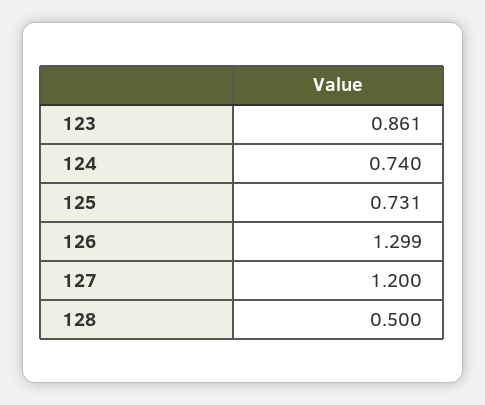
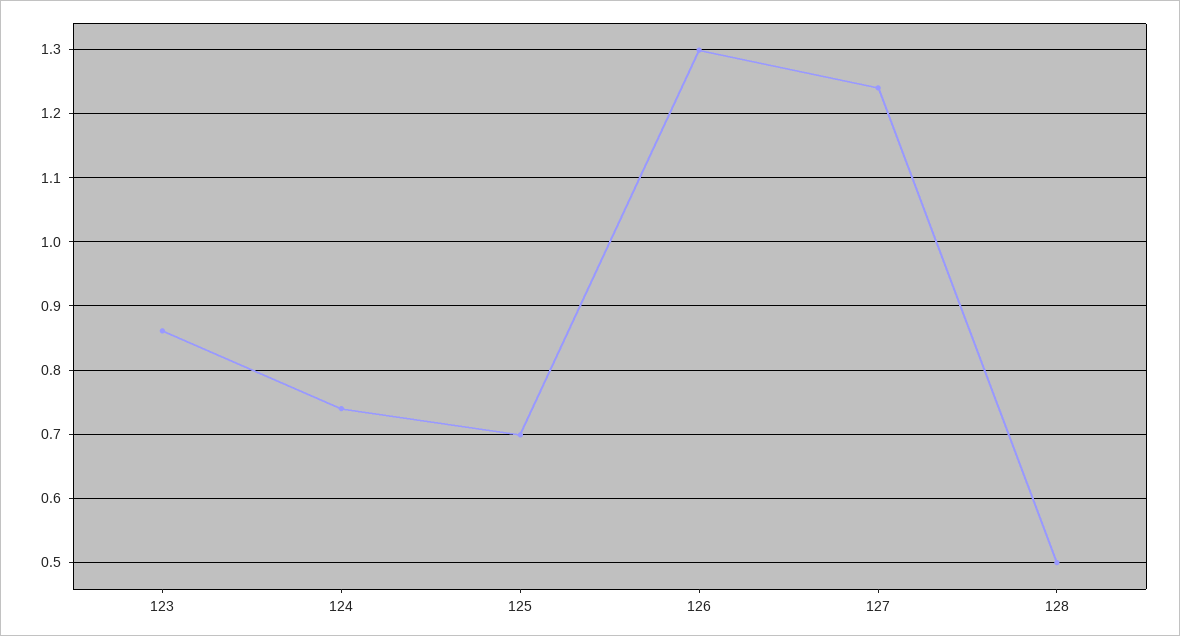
  {
    "123": 0.861,
    "124": 0.74,
-   "125": 0.731,
+   "125": 0.7,
    "126": 1.299,
-   "127": 1.2,
+   "127": 1.24,
    "128": 0.5
  }

